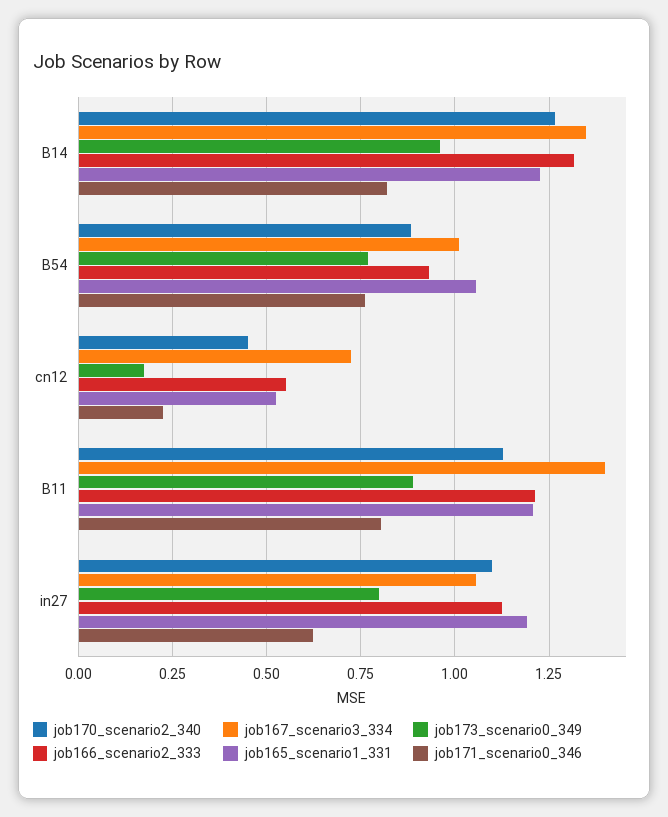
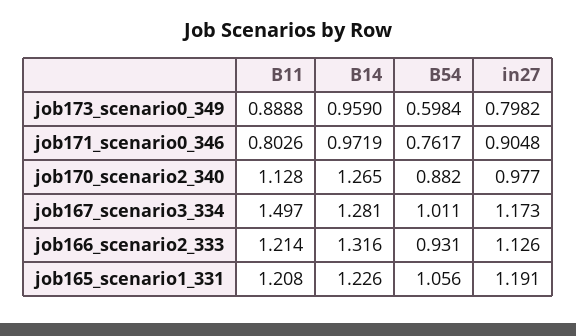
  {
    "job170_scenario2_340": {
      "B14": 1.265,
      "B54": 0.882,
-     "cn12": 0.45,
      "B11": 1.128,
-     "in27": 1.1
+     "in27": 0.977
    },
    "job167_scenario3_334": {
-     "B14": 1.35,
+     "B14": 1.281,
      "B54": 1.011,
-     "cn12": 0.725,
-     "B11": 1.4,
+     "B11": 1.497,
-     "in27": 1.05
+     "in27": 1.173
    },
    "job173_scenario0_349": {
      "B14": 0.959,
-     "B54": 0.775,
+     "B54": 0.5984,
-     "cn12": 0.175,
      "B11": 0.8888,
      "in27": 0.7982
    },
    "job166_scenario2_333": {
      "B14": 1.316,
      "B54": 0.931,
-     "cn12": 0.55,
      "B11": 1.214,
      "in27": 1.126
    },
    "job165_scenario1_331": {
      "B14": 1.226,
      "B54": 1.056,
-     "cn12": 0.525,
      "B11": 1.208,
      "in27": 1.191
    },
    "job171_scenario0_346": {
-     "B14": 0.825,
+     "B14": 0.9719,
      "B54": 0.7617,
-     "cn12": 0.225,
      "B11": 0.8026,
-     "in27": 0.625
+     "in27": 0.9048
    }
  }

